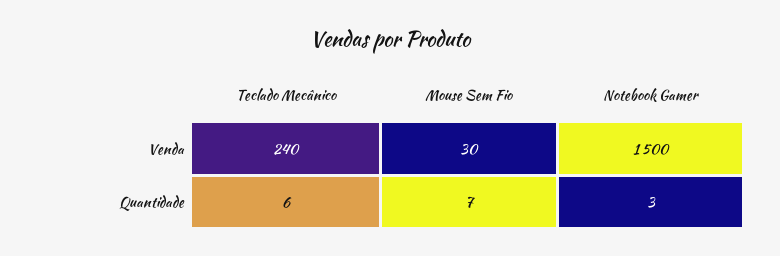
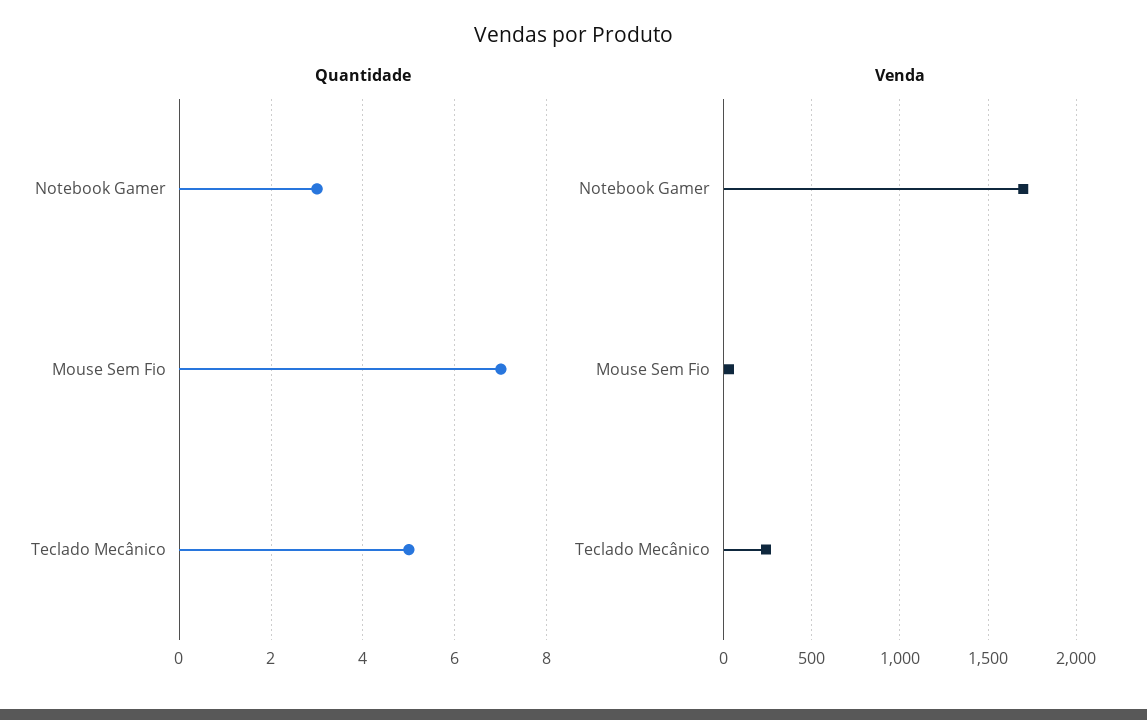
  {
    "Venda": {
      "Teclado Mecânico": 240,
      "Mouse Sem Fio": 30,
-     "Notebook Gamer": 1500
+     "Notebook Gamer": 1700
    },
    "Quantidade": {
-     "Teclado Mecânico": 6,
+     "Teclado Mecânico": 5,
      "Mouse Sem Fio": 7,
      "Notebook Gamer": 3
    }
  }

